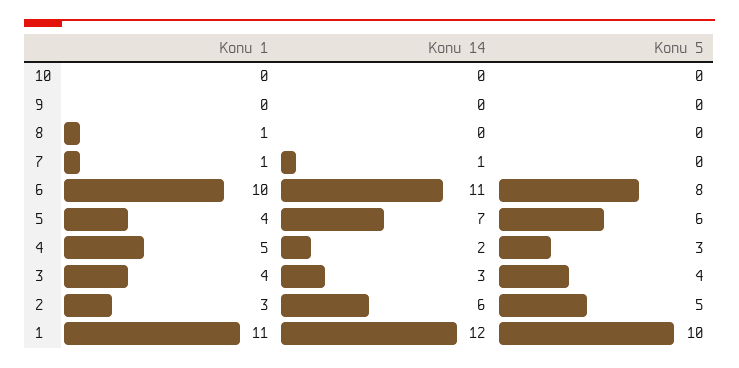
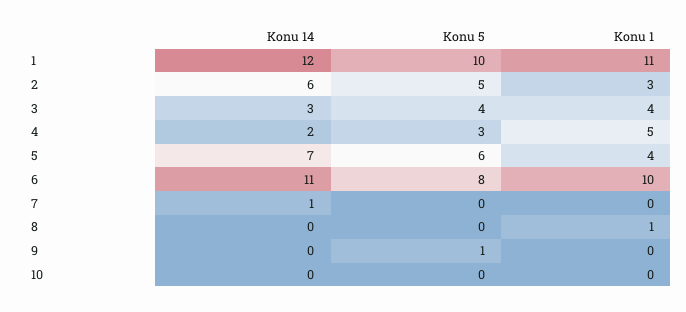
  {
    "Konu 1": {
      "10": 0,
      "9": 0,
      "8": 1,
-     "7": 1,
+     "7": 0,
      "6": 10,
      "5": 4,
      "4": 5,
      "3": 4,
      "2": 3,
      "1": 11
    },
    "Konu 14": {
      "10": 0,
      "9": 0,
      "8": 0,
      "7": 1,
      "6": 11,
      "5": 7,
      "4": 2,
      "3": 3,
      "2": 6,
      "1": 12
    },
    "Konu 5": {
      "10": 0,
-     "9": 0,
+     "9": 1,
      "8": 0,
      "7": 0,
      "6": 8,
      "5": 6,
      "4": 3,
      "3": 4,
      "2": 5,
      "1": 10
    }
  }

